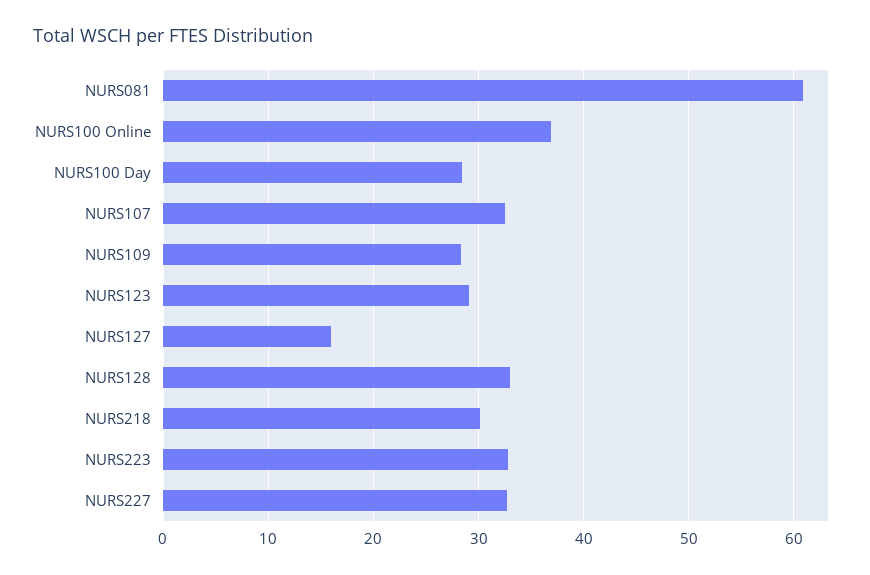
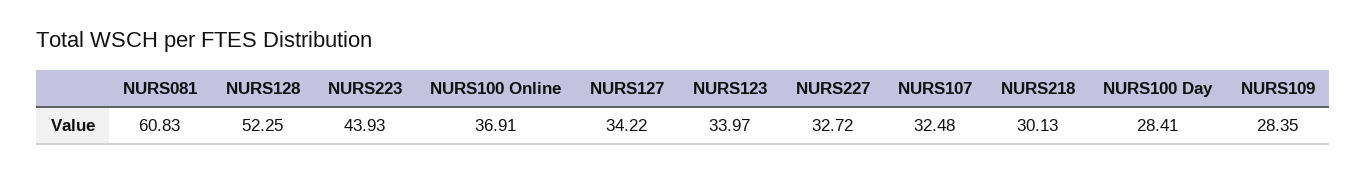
  {
    "NURS081": 60.83,
    "NURS100 Online": 36.91,
    "NURS100 Day": 28.41,
    "NURS107": 32.48,
    "NURS109": 28.35,
-   "NURS123": 29,
+   "NURS123": 33.97,
-   "NURS127": 16,
+   "NURS127": 34.22,
-   "NURS128": 33,
+   "NURS128": 52.25,
    "NURS218": 30.13,
-   "NURS223": 33,
+   "NURS223": 43.93,
    "NURS227": 32.72
  }

